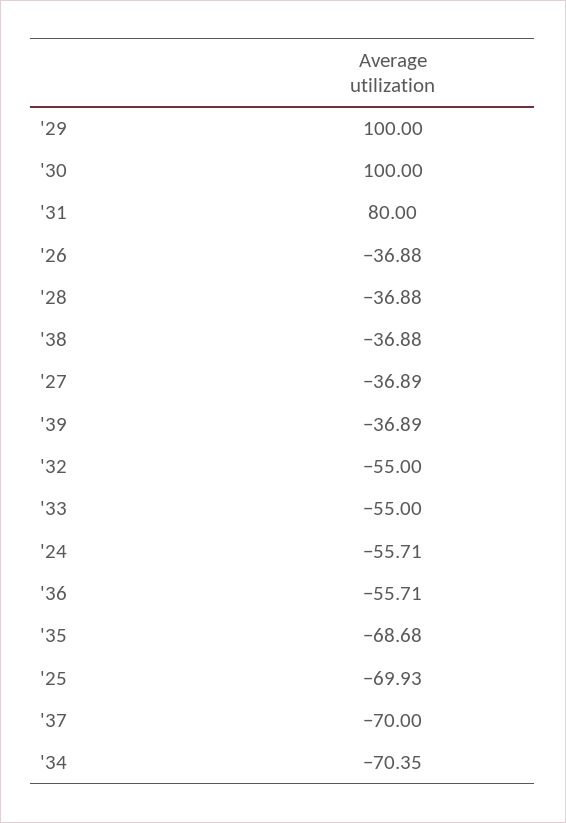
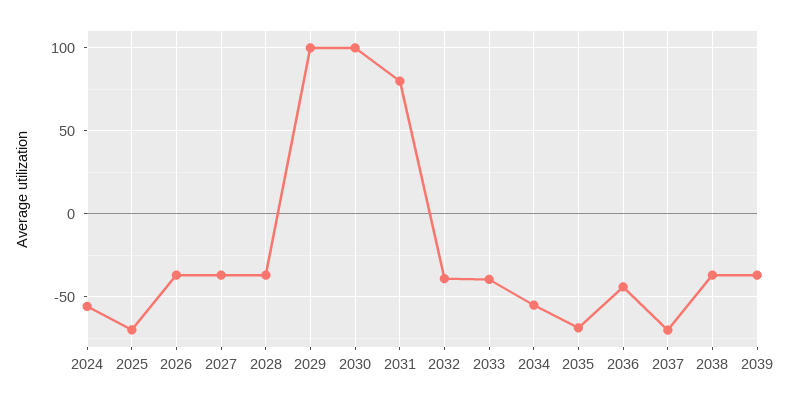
  {
    "'29": 100,
    "'30": 100,
    "'31": 80,
    "'26": -36.88,
    "'28": -36.88,
    "'38": -36.88,
    "'27": -36.89,
    "'39": -36.89,
-   "'32": -55,
+   "'32": -40,
-   "'33": -55,
+   "'33": -40,
    "'24": -55.71,
-   "'36": -55.71,
+   "'36": -45,
    "'35": -68.68,
    "'25": -69.93,
    "'37": -70,
-   "'34": -70.35
+   "'34": -55
  }

